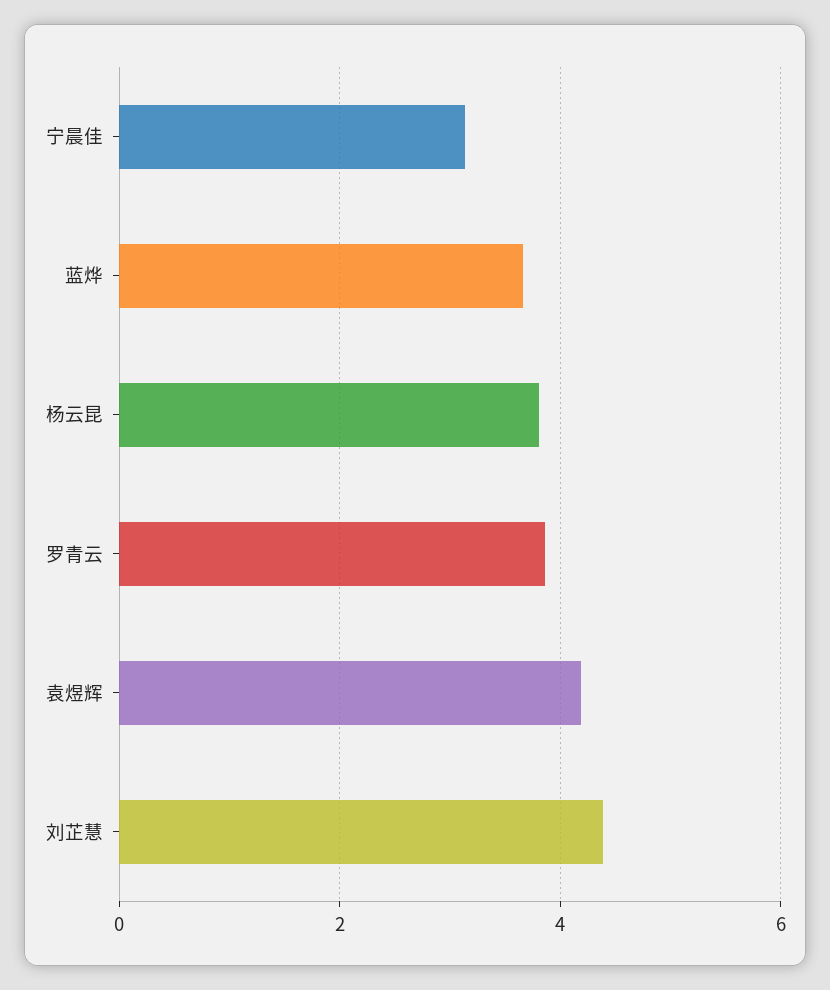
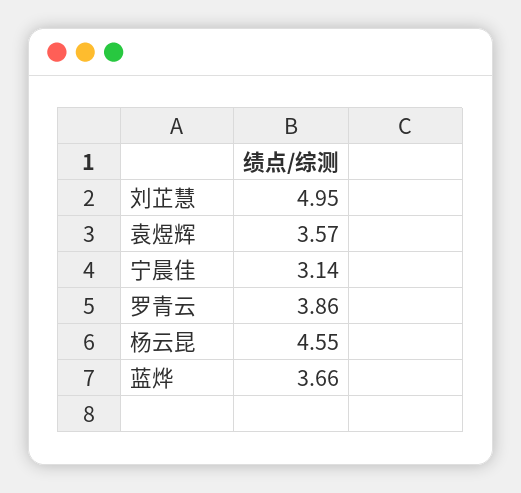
  {
    "宁晨佳": 3.14,
    "蓝烨": 3.66,
-   "杨云昆": 3.8,
+   "杨云昆": 4.55,
    "罗青云": 3.86,
-   "袁煜辉": 4.2,
+   "袁煜辉": 3.57,
-   "刘芷慧": 4.4
+   "刘芷慧": 4.95
  }

